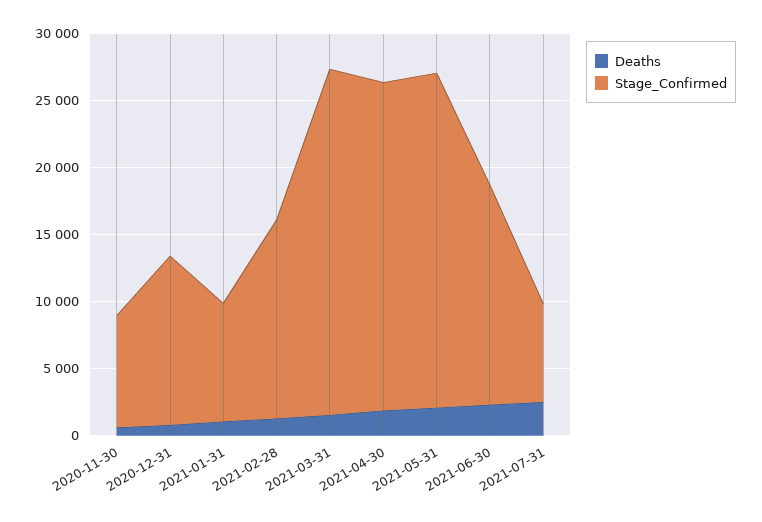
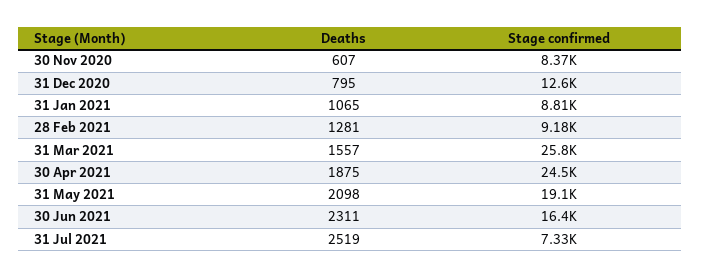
  {
    "Deaths": {
      "2020-11-30": 607,
      "2020-12-31": 795,
      "2021-01-31": 1065,
      "2021-02-28": 1281,
      "2021-03-31": 1557,
      "2021-04-30": 1875,
      "2021-05-31": 2098,
      "2021-06-30": 2311,
      "2021-07-31": 2519
    },
    "Stage_Confirmed": {
      "2020-11-30": 8370,
      "2020-12-31": 12600,
      "2021-01-31": 8810,
-     "2021-02-28": 15000,
+     "2021-02-28": 9180,
      "2021-03-31": 25800,
      "2021-04-30": 24500,
-     "2021-05-31": 25000,
+     "2021-05-31": 19100,
      "2021-06-30": 16400,
      "2021-07-31": 7330
    }
  }

